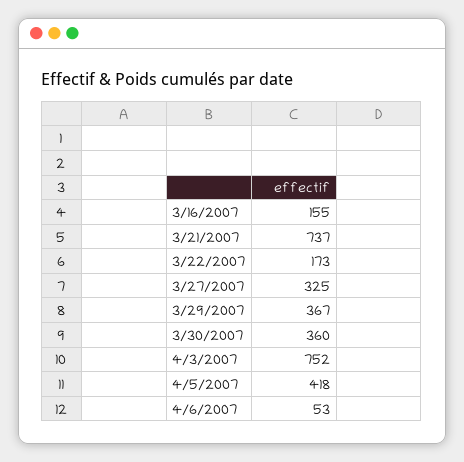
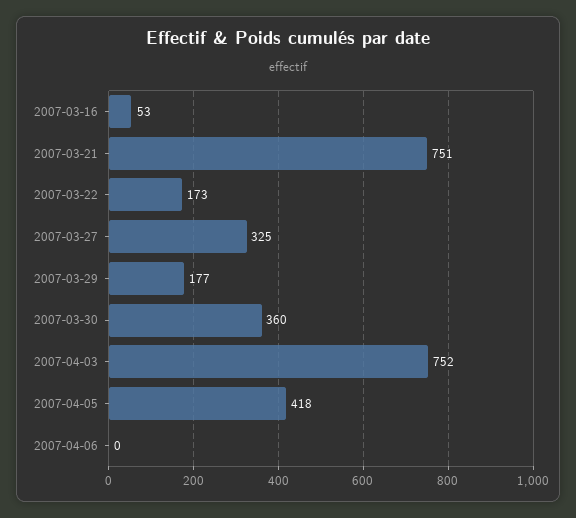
  {
-   "3/16/2007": 155,
+   "3/16/2007": 53,
-   "3/21/2007": 737,
+   "3/21/2007": 751,
    "3/22/2007": 173,
    "3/27/2007": 325,
-   "3/29/2007": 367,
+   "3/29/2007": 177,
    "3/30/2007": 360,
    "4/3/2007": 752,
    "4/5/2007": 418,
-   "4/6/2007": 53
+   "4/6/2007": 0
  }

